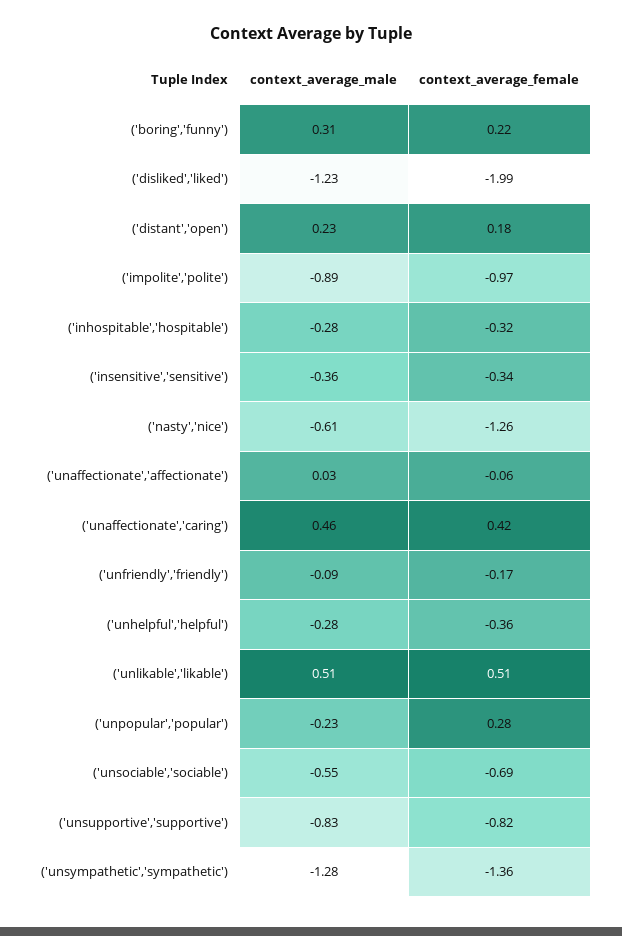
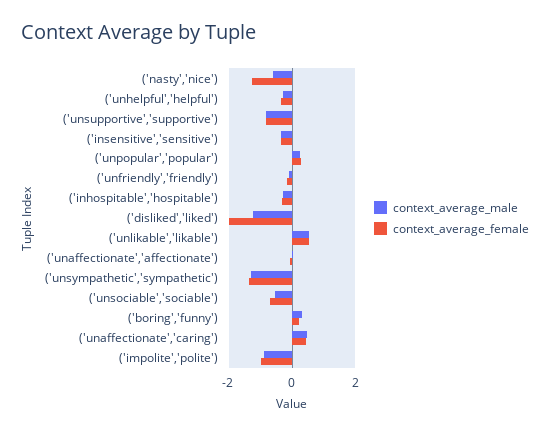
  {
    "context_average_male": {
      "('boring','funny')": 0.31,
      "('disliked','liked')": -1.23,
-     "('distant','open')": 0.23,
      "('impolite','polite')": -0.89,
      "('inhospitable','hospitable')": -0.28,
      "('insensitive','sensitive')": -0.36,
      "('nasty','nice')": -0.61,
      "('unaffectionate','affectionate')": 0.03,
      "('unaffectionate','caring')": 0.46,
      "('unfriendly','friendly')": -0.09,
      "('unhelpful','helpful')": -0.28,
      "('unlikable','likable')": 0.51,
-     "('unpopular','popular')": -0.23,
+     "('unpopular','popular')": 0.2,
      "('unsociable','sociable')": -0.55,
      "('unsupportive','supportive')": -0.83,
      "('unsympathetic','sympathetic')": -1.28
    },
    "context_average_female": {
      "('boring','funny')": 0.22,
      "('disliked','liked')": -1.99,
-     "('distant','open')": 0.18,
      "('impolite','polite')": -0.97,
      "('inhospitable','hospitable')": -0.32,
      "('insensitive','sensitive')": -0.34,
      "('nasty','nice')": -1.26,
      "('unaffectionate','affectionate')": -0.06,
      "('unaffectionate','caring')": 0.42,
      "('unfriendly','friendly')": -0.17,
      "('unhelpful','helpful')": -0.36,
      "('unlikable','likable')": 0.51,
      "('unpopular','popular')": 0.28,
      "('unsociable','sociable')": -0.69,
      "('unsupportive','supportive')": -0.82,
      "('unsympathetic','sympathetic')": -1.36
    }
  }

